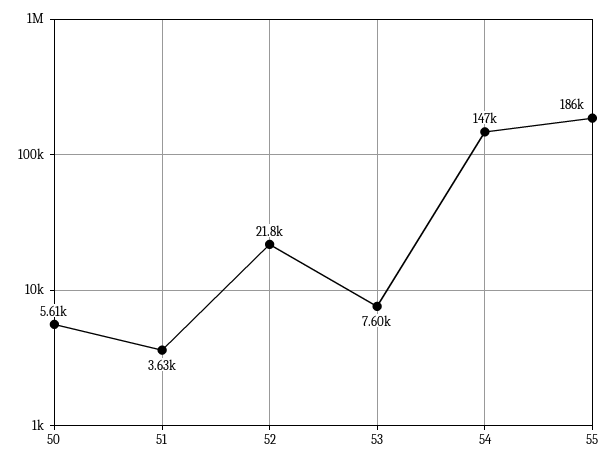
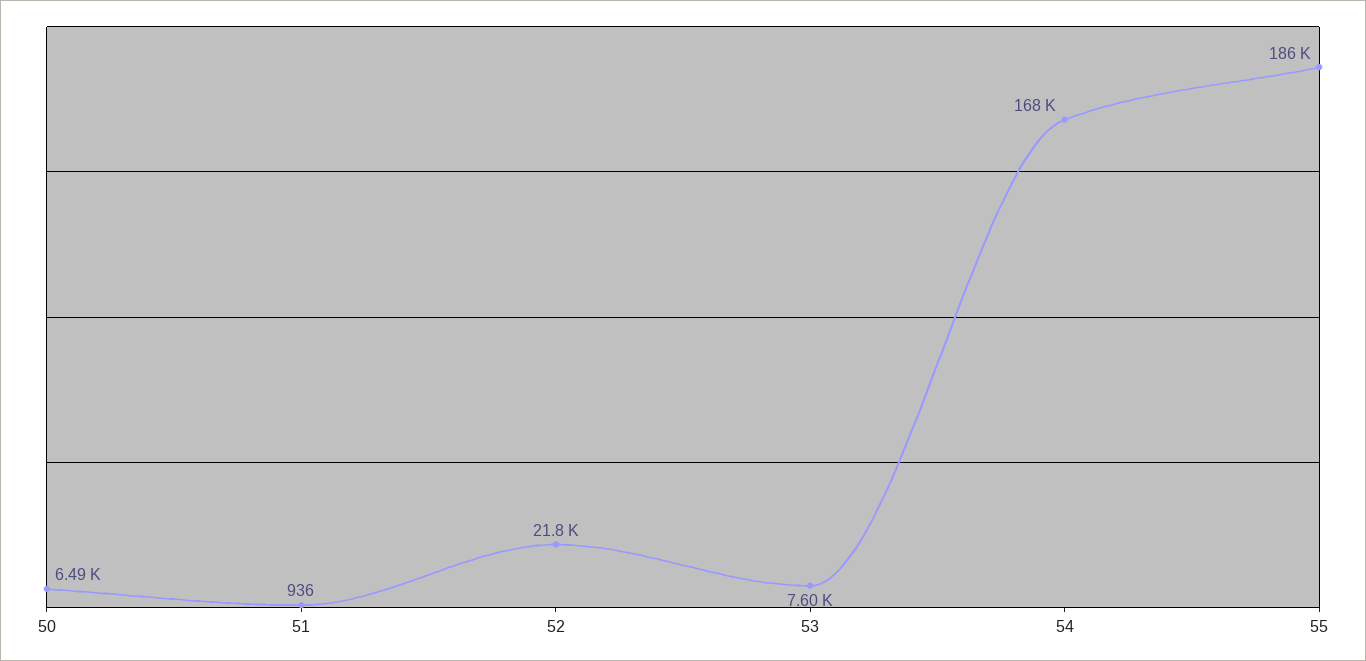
  {
-   "50": 5610,
+   "50": 6490,
-   "51": 3630,
+   "51": 936,
    "52": 21800,
    "53": 7600,
-   "54": 147000,
+   "54": 168000,
    "55": 186000
  }

